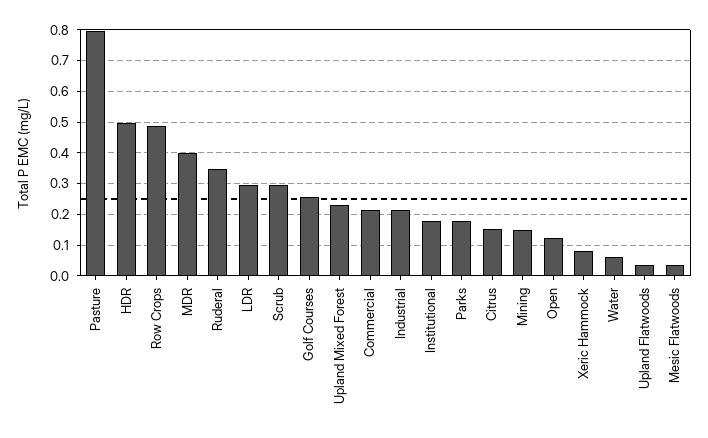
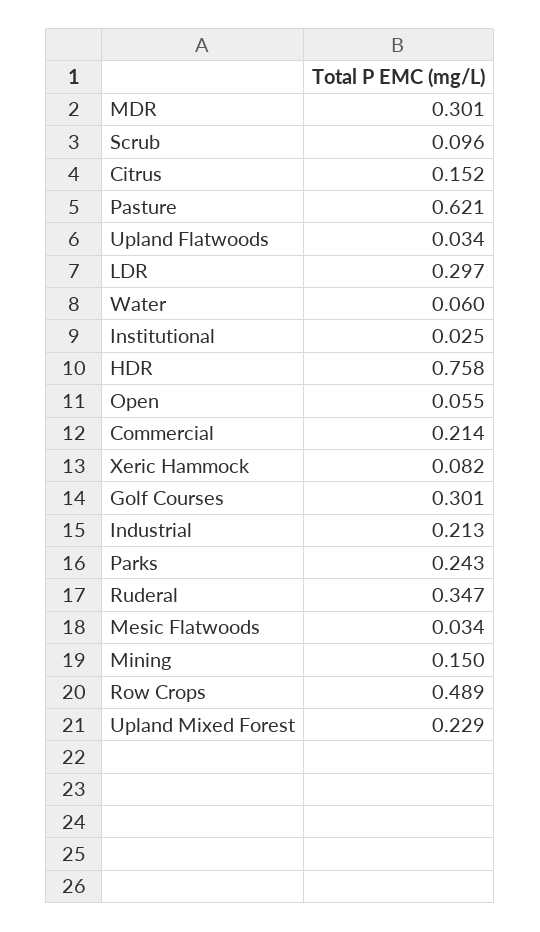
  {
-   "Pasture": 0.8,
+   "Pasture": 0.621,
-   "HDR": 0.5,
+   "HDR": 0.758,
    "Row Crops": 0.489,
-   "MDR": 0.4,
+   "MDR": 0.301,
    "Ruderal": 0.347,
    "LDR": 0.297,
-   "Scrub": 0.3,
+   "Scrub": 0.096,
-   "Golf Courses": 0.26,
+   "Golf Courses": 0.301,
    "Upland Mixed Forest": 0.229,
    "Commercial": 0.214,
    "Industrial": 0.213,
-   "Institutional": 0.18,
+   "Institutional": 0.025,
-   "Parks": 0.18,
+   "Parks": 0.243,
    "Citrus": 0.152,
    "Mining": 0.15,
-   "Open": 0.12,
+   "Open": 0.055,
    "Xeric Hammock": 0.082,
    "Water": 0.06,
    "Upland Flatwoods": 0.034,
    "Mesic Flatwoods": 0.034
  }

